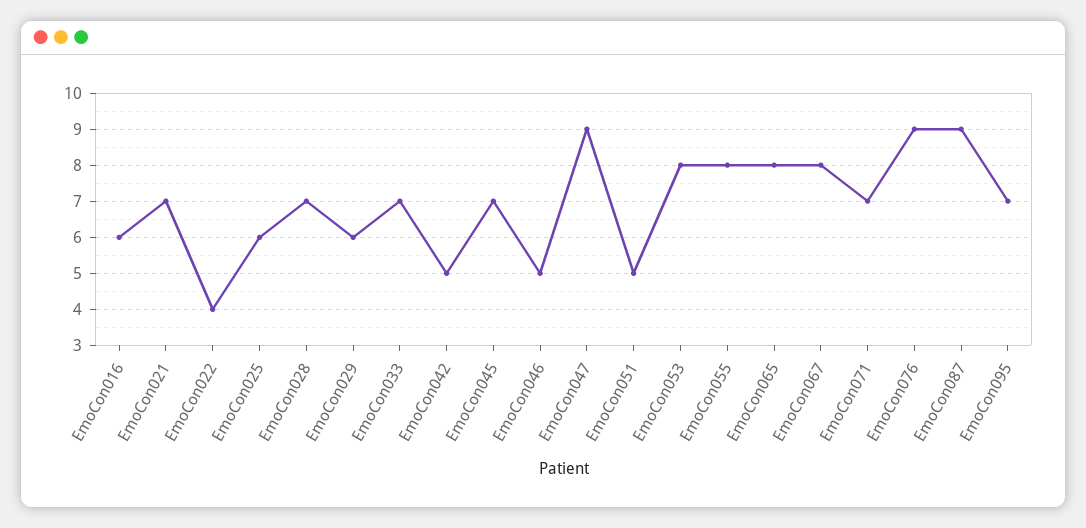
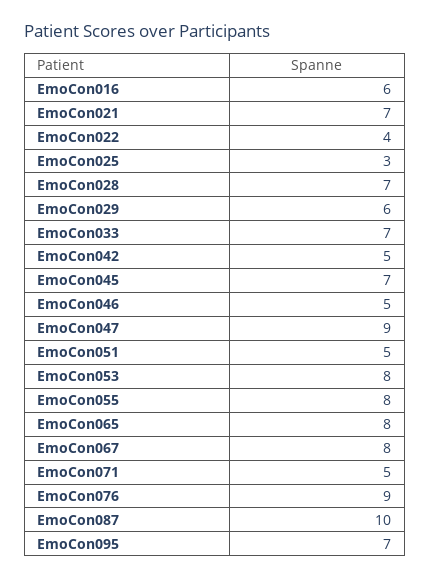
  {
    "EmoCon016": 6,
    "EmoCon021": 7,
    "EmoCon022": 4,
-   "EmoCon025": 6,
+   "EmoCon025": 3,
    "EmoCon028": 7,
    "EmoCon029": 6,
    "EmoCon033": 7,
    "EmoCon042": 5,
    "EmoCon045": 7,
    "EmoCon046": 5,
    "EmoCon047": 9,
    "EmoCon051": 5,
    "EmoCon053": 8,
    "EmoCon055": 8,
    "EmoCon065": 8,
    "EmoCon067": 8,
-   "EmoCon071": 7,
+   "EmoCon071": 5,
    "EmoCon076": 9,
-   "EmoCon087": 9,
+   "EmoCon087": 10,
    "EmoCon095": 7
  }

